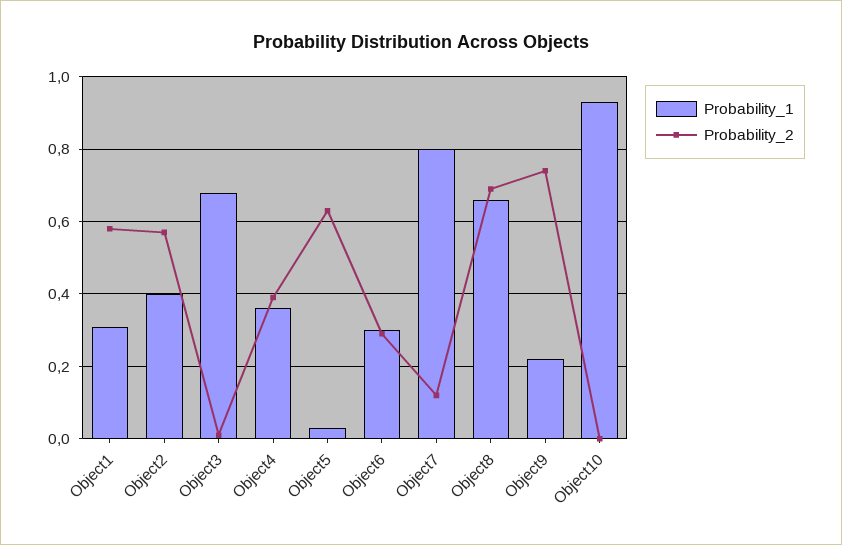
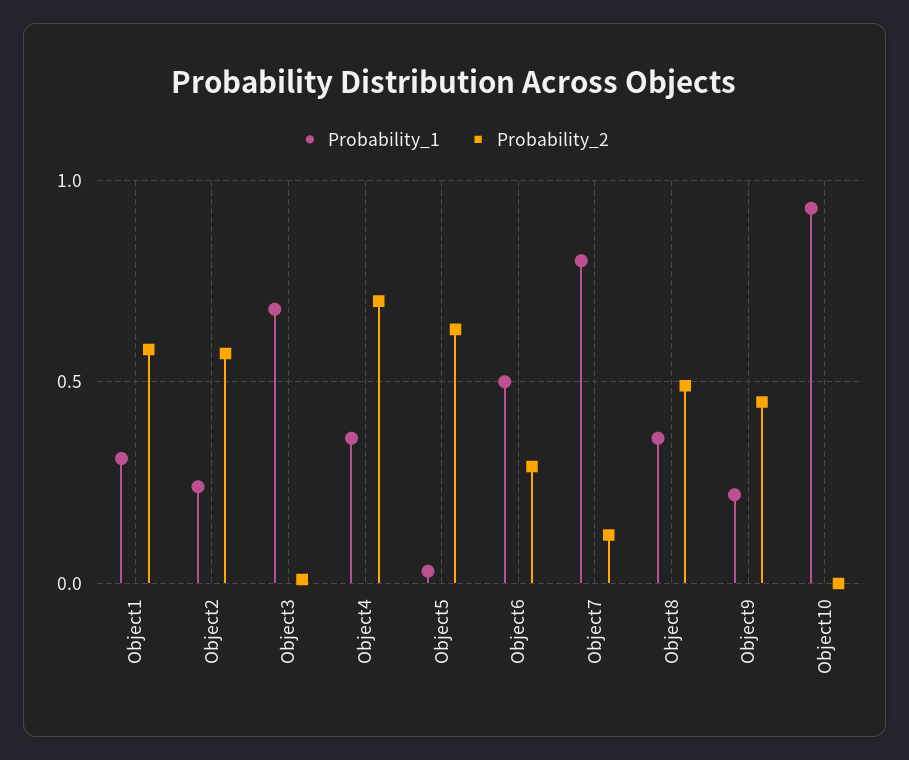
  {
    "Probability_1": {
      "Object1": 0.3,
-     "Object2": 0.4,
+     "Object2": 0.25,
      "Object3": 0.7,
      "Object4": 0.35,
      "Object5": 0.05,
-     "Object6": 0.3,
+     "Object6": 0.5,
      "Object7": 0.8,
-     "Object8": 0.65,
+     "Object8": 0.35,
      "Object9": 0.2,
      "Object10": 0.95
    },
    "Probability_2": {
      "Object1": 0.6,
      "Object2": 0.55,
      "Object3": 0,
-     "Object4": 0.4,
+     "Object4": 0.7,
      "Object5": 0.65,
      "Object6": 0.3,
      "Object7": 0.1,
-     "Object8": 0.7,
+     "Object8": 0.5,
-     "Object9": 0.75,
+     "Object9": 0.45,
      "Object10": 0
    }
  }

